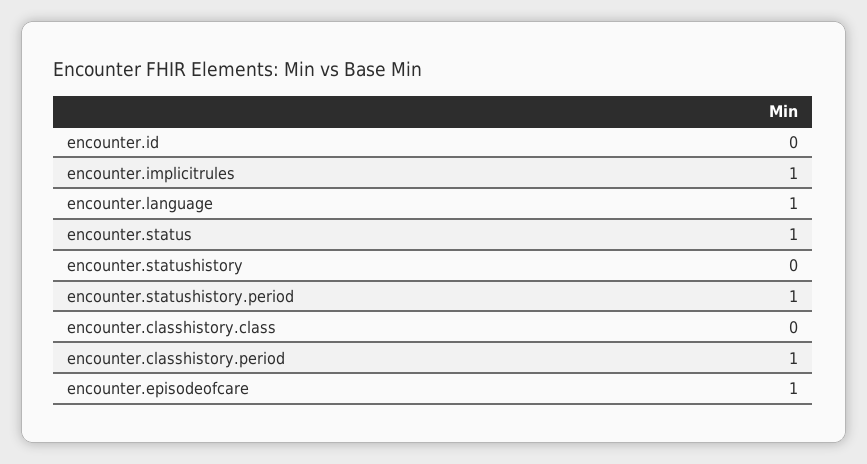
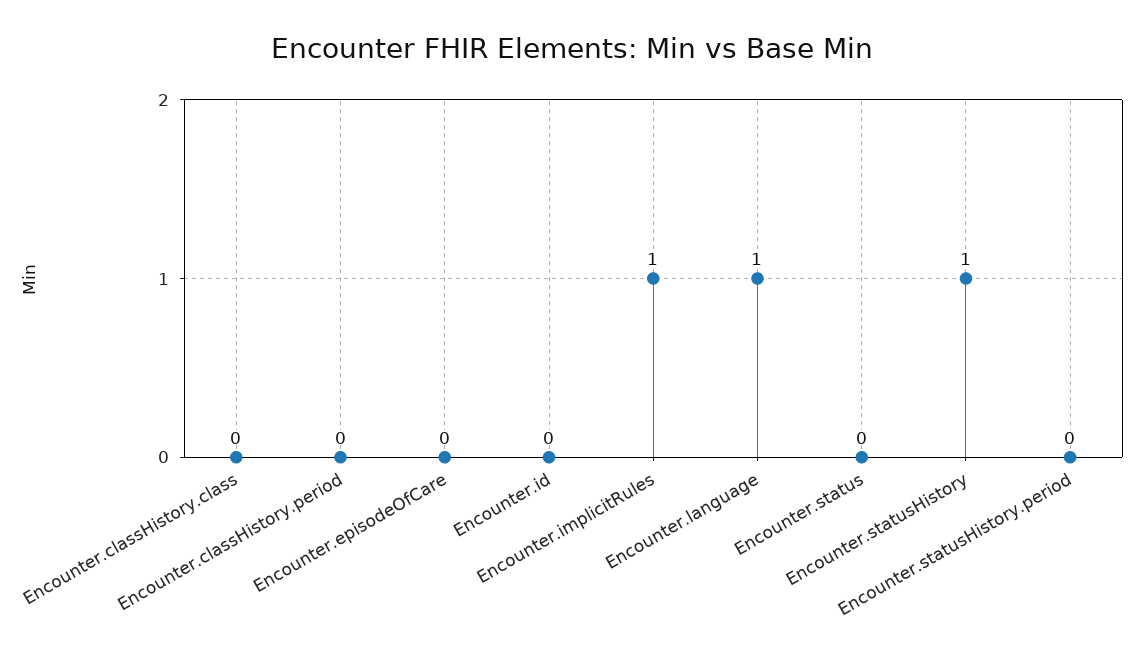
  {
    "encounter.id": 0,
    "encounter.implicitrules": 1,
    "encounter.language": 1,
-   "encounter.status": 1,
+   "encounter.status": 0,
-   "encounter.statushistory": 0,
+   "encounter.statushistory": 1,
-   "encounter.statushistory.period": 1,
+   "encounter.statushistory.period": 0,
    "encounter.classhistory.class": 0,
-   "encounter.classhistory.period": 1,
+   "encounter.classhistory.period": 0,
-   "encounter.episodeofcare": 1
+   "encounter.episodeofcare": 0
  }

